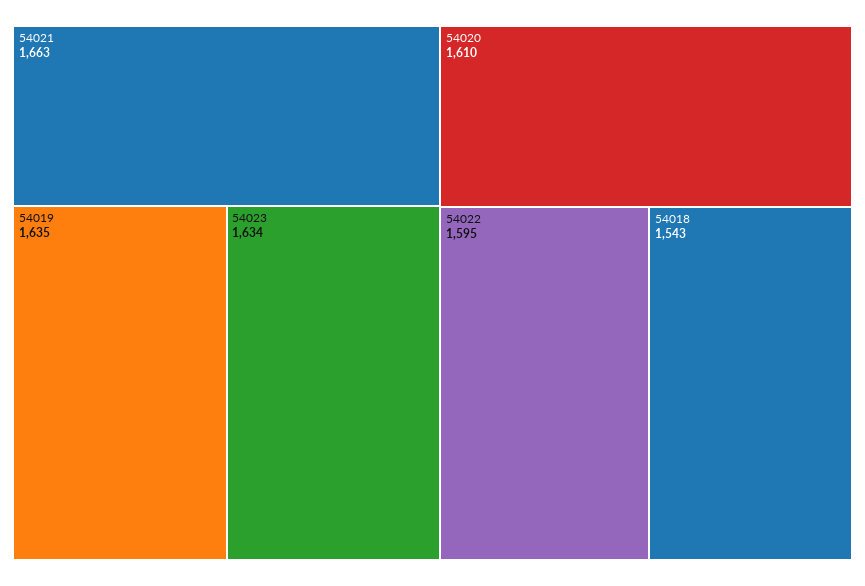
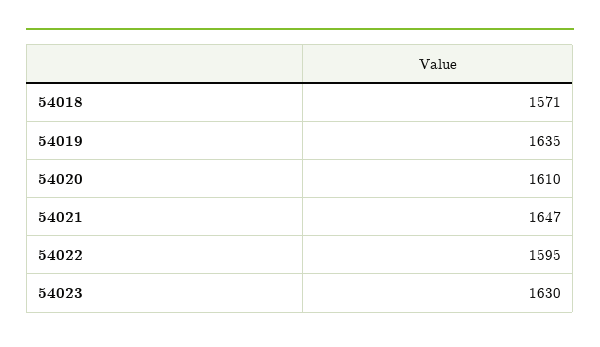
  {
-   "54021": 1663,
+   "54021": 1647,
    "54019": 1635,
-   "54023": 1634,
+   "54023": 1630,
    "54020": 1610,
    "54022": 1595,
-   "54018": 1543
+   "54018": 1571
  }

